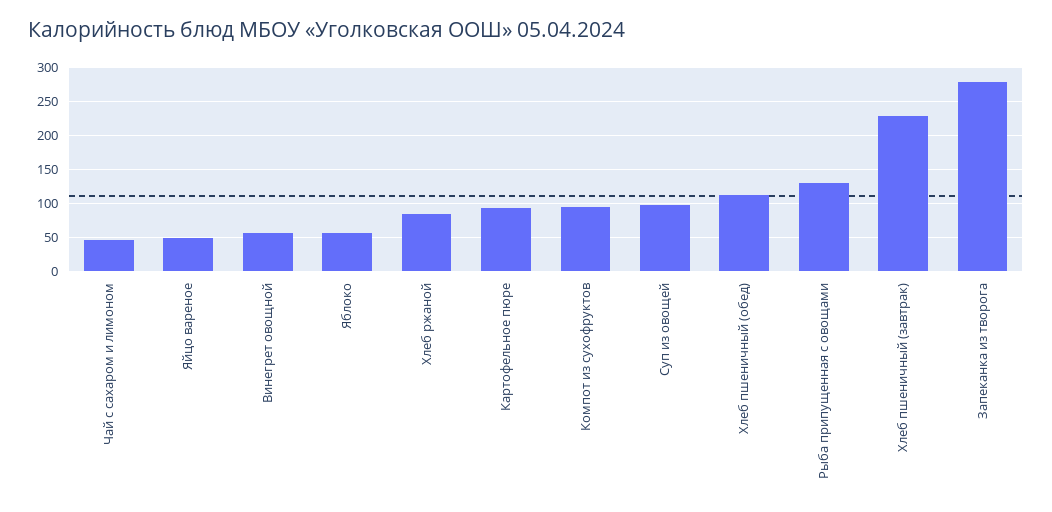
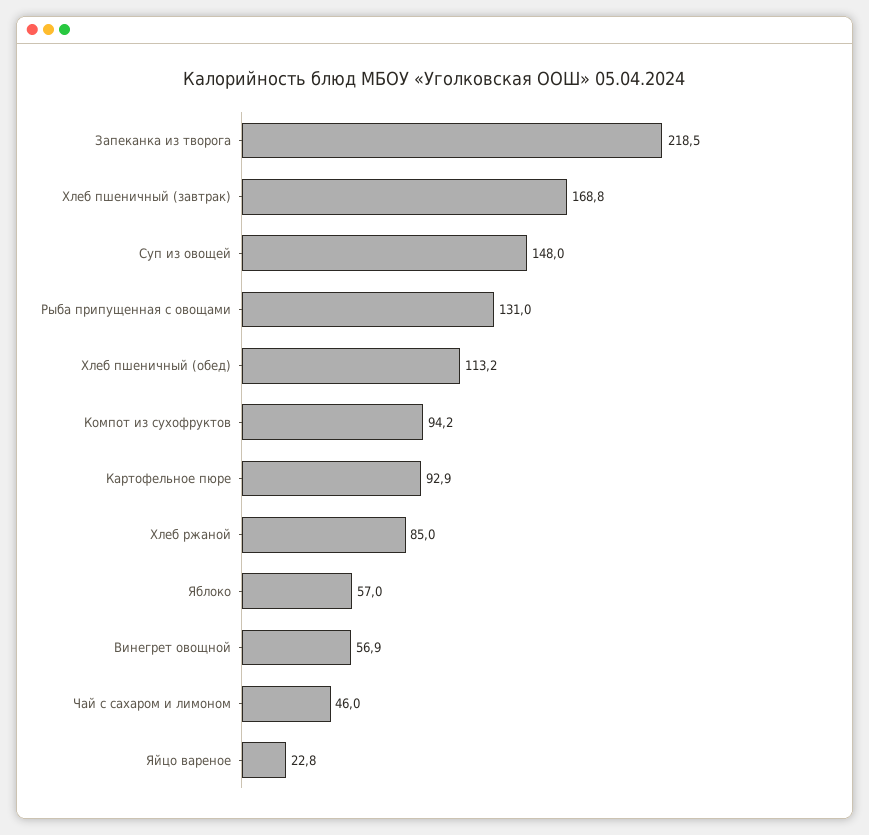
  {
    "Чай с сахаром и лимоном": 46,
-   "Яйцо вареное": 50,
+   "Яйцо вареное": 22.8,
    "Винегрет овощной": 56.9,
    "Яблоко": 57,
    "Хлеб ржаной": 85,
    "Картофельное пюре": 92.9,
    "Компот из сухофруктов": 94.2,
-   "Суп из овощей": 100,
+   "Суп из овощей": 148,
    "Хлеб пшеничный (обед)": 113.2,
    "Рыба припущенная с овощами": 131,
-   "Хлеб пшеничный (завтрак)": 230,
+   "Хлеб пшеничный (завтрак)": 168.8,
-   "Запеканка из творога": 280
+   "Запеканка из творога": 218.5
  }

